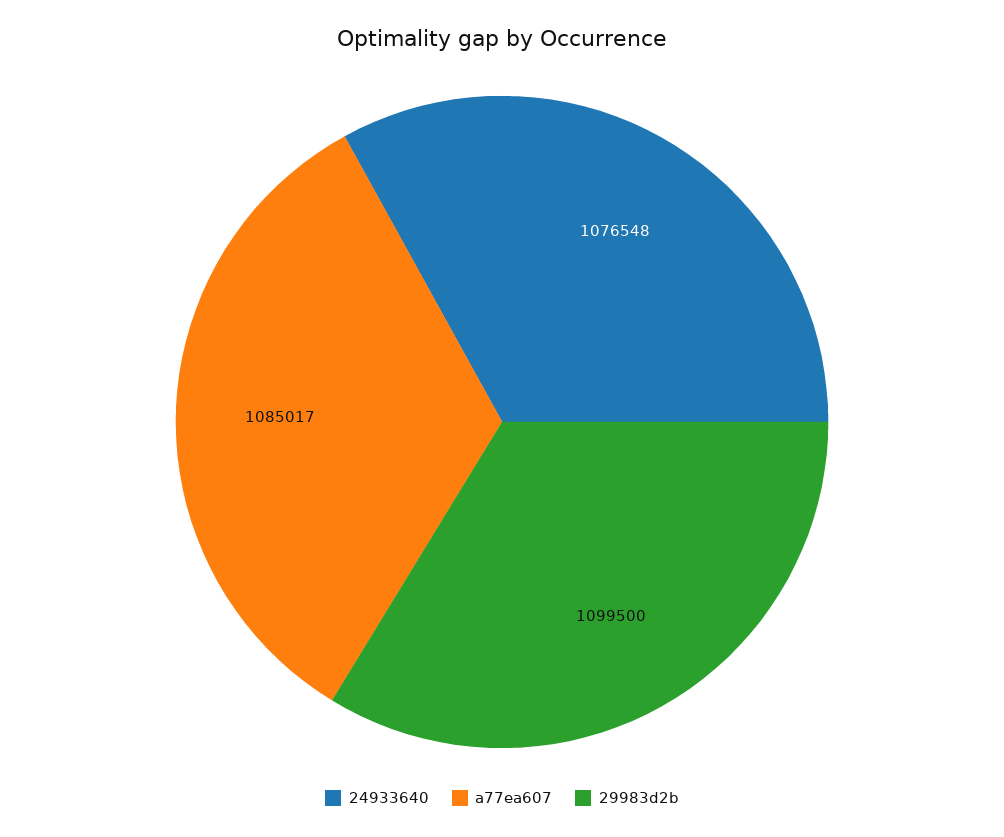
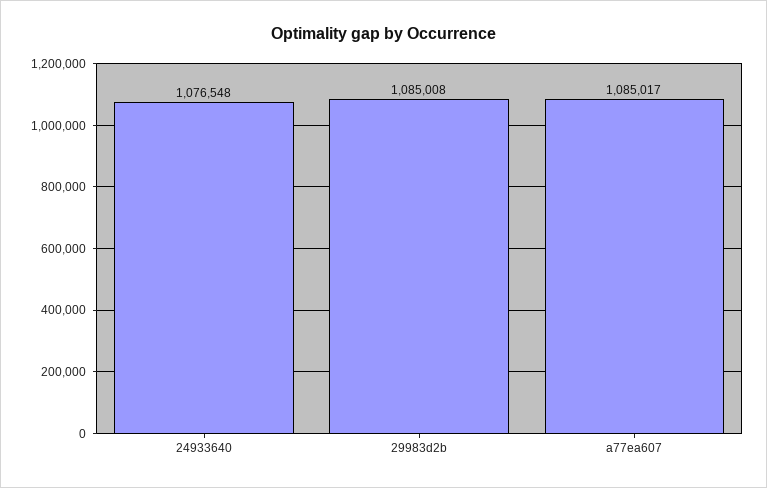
  {
    "24933640": 1076548,
    "a77ea607": 1085017,
-   "29983d2b": 1099500
+   "29983d2b": 1085008
  }

